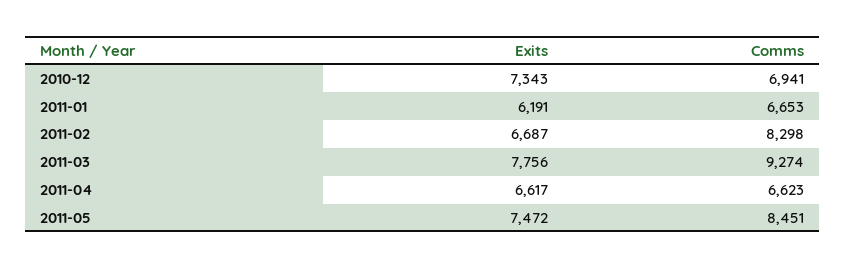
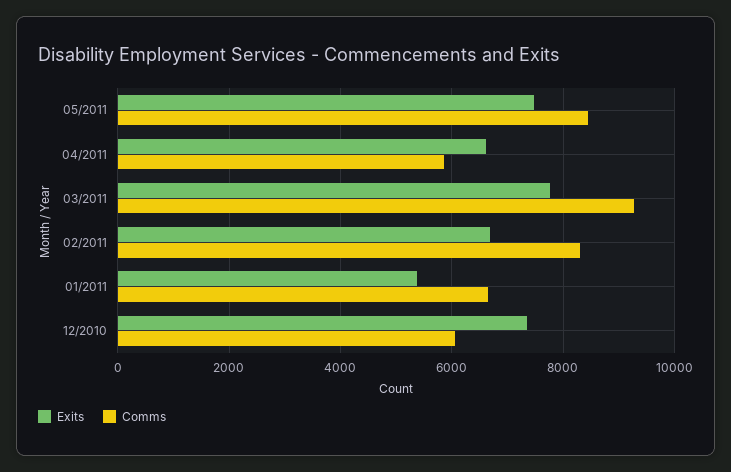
  {
    "Exits": {
      "2010-12": 7343,
-     "2011-01": 6191,
+     "2011-01": 5400,
      "2011-02": 6687,
      "2011-03": 7756,
      "2011-04": 6617,
      "2011-05": 7472
    },
    "Comms": {
-     "2010-12": 6941,
+     "2010-12": 6000,
      "2011-01": 6653,
      "2011-02": 8298,
      "2011-03": 9274,
-     "2011-04": 6623,
+     "2011-04": 5800,
      "2011-05": 8451
    }
  }

